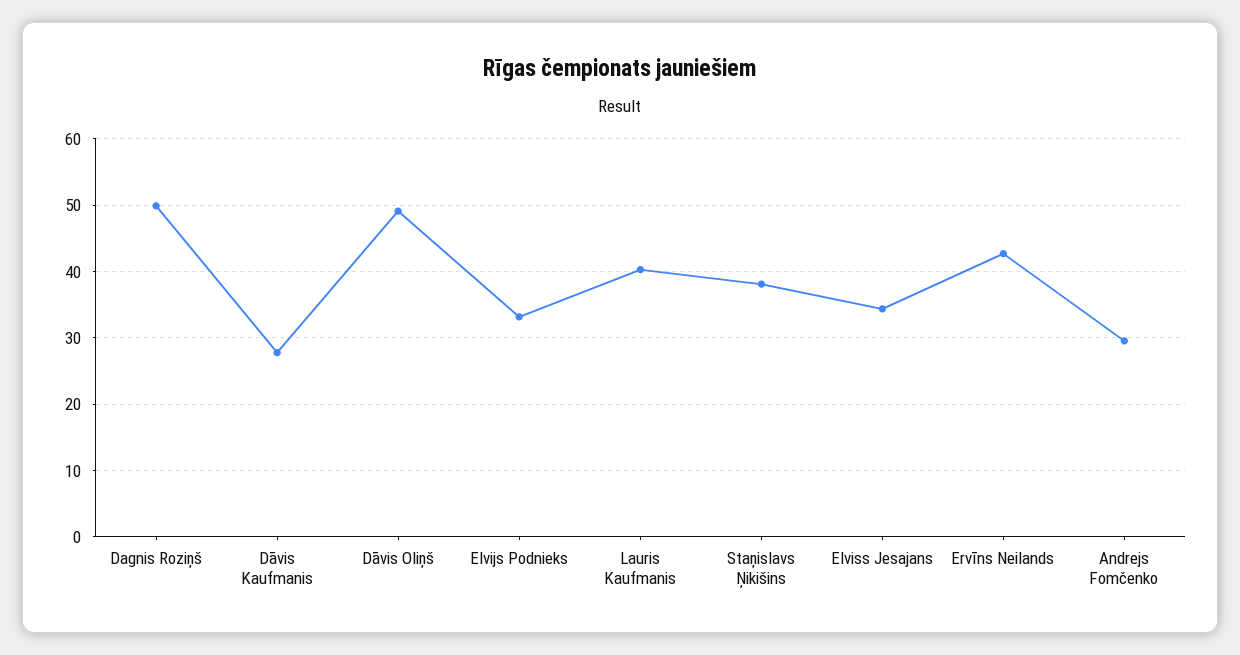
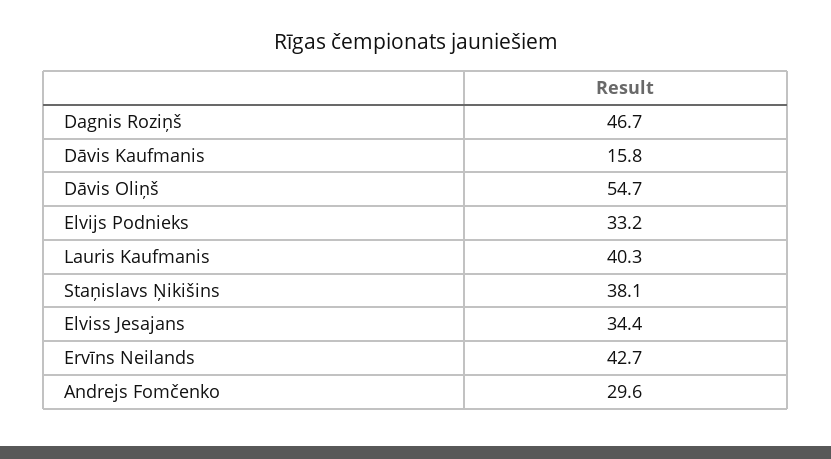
  {
-   "Dagnis Roziņš": 50,
+   "Dagnis Roziņš": 46.7,
-   "Dāvis Kaufmanis": 28,
+   "Dāvis Kaufmanis": 15.8,
-   "Dāvis Oliņš": 49,
+   "Dāvis Oliņš": 54.7,
    "Elvijs Podnieks": 33.2,
    "Lauris Kaufmanis": 40.3,
    "Staņislavs Ņikišins": 38.1,
    "Elviss Jesajans": 34.4,
    "Ervīns Neilands": 42.7,
    "Andrejs Fomčenko": 29.6
  }

